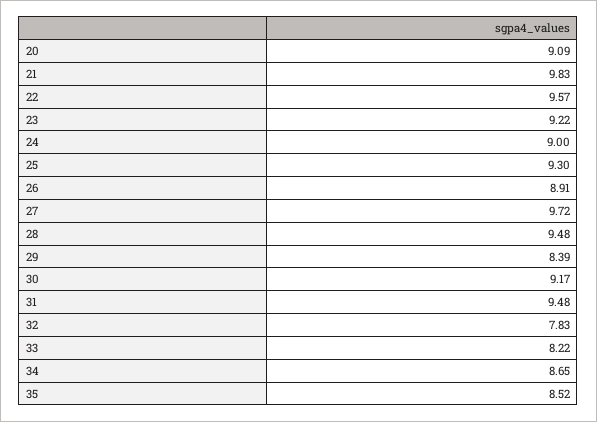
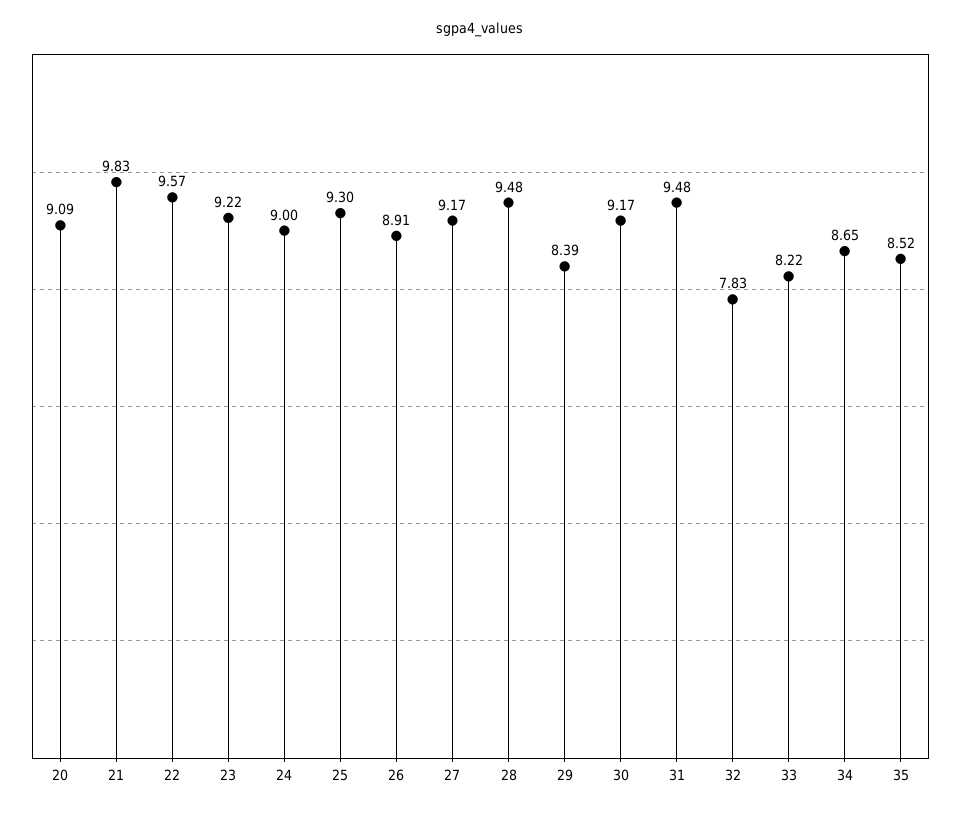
  {
    "20": 9.09,
    "21": 9.83,
    "22": 9.57,
    "23": 9.22,
    "24": 9,
    "25": 9.3,
    "26": 8.91,
-   "27": 9.72,
+   "27": 9.17,
    "28": 9.48,
    "29": 8.39,
    "30": 9.17,
    "31": 9.48,
    "32": 7.83,
    "33": 8.22,
    "34": 8.65,
    "35": 8.52
  }

